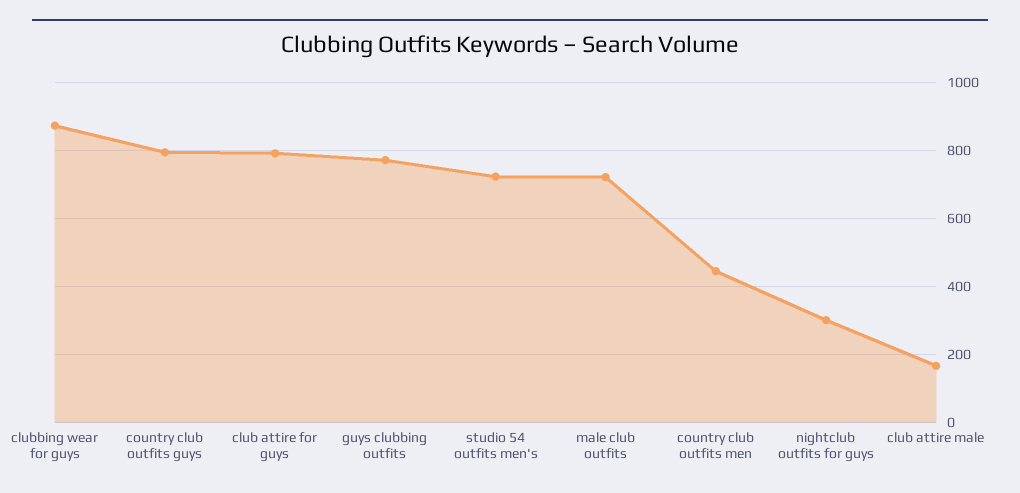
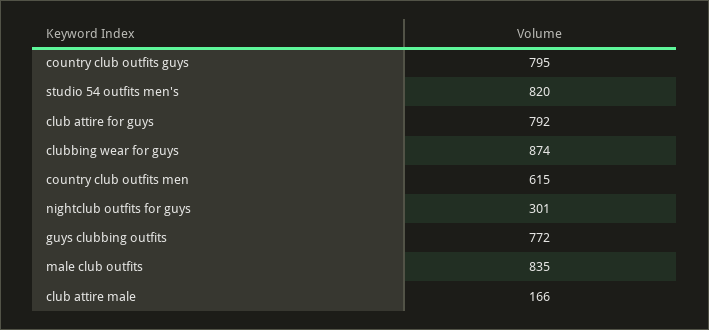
  {
    "clubbing wear for guys": 874,
    "country club outfits guys": 795,
    "club attire for guys": 792,
    "guys clubbing outfits": 772,
-   "studio 54 outfits men's": 720,
+   "studio 54 outfits men's": 820,
-   "male club outfits": 720,
+   "male club outfits": 835,
-   "country club outfits men": 440,
+   "country club outfits men": 615,
    "nightclub outfits for guys": 301,
    "club attire male": 166
  }

